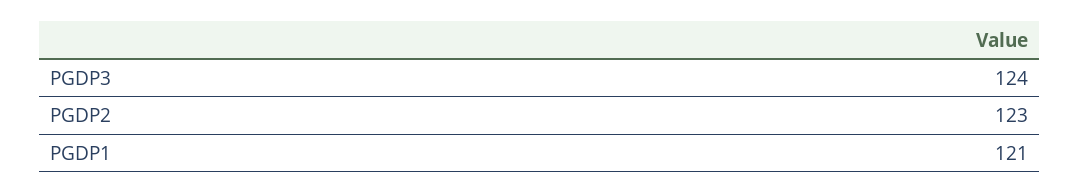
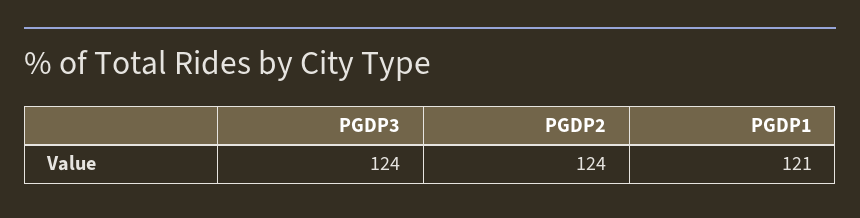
  {
    "PGDP3": 124,
-   "PGDP2": 123,
+   "PGDP2": 124,
    "PGDP1": 121
  }

